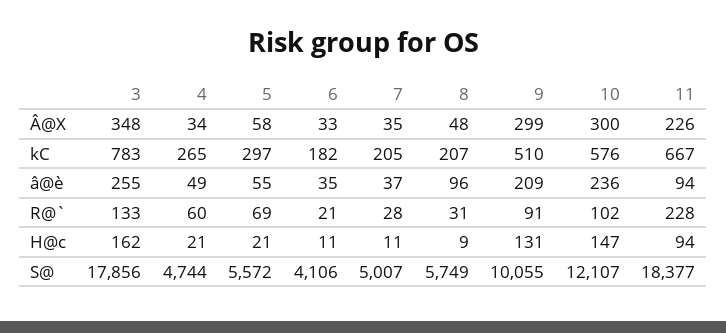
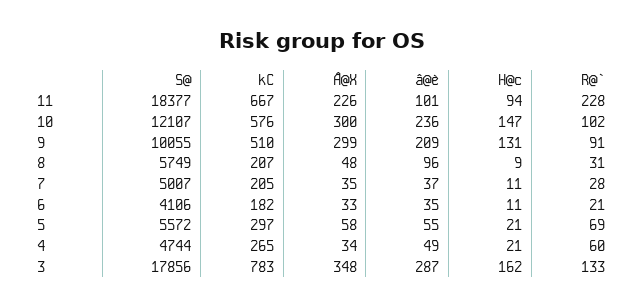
  {
    "3": {
      "Â@X": 348,
      "kC": 783,
-     "â@è": 255,
+     "â@è": 287,
      "R@`": 133,
      "H@c": 162,
      "S@": 17856
    },
    "4": {
      "Â@X": 34,
      "kC": 265,
      "â@è": 49,
      "R@`": 60,
      "H@c": 21,
      "S@": 4744
    },
    "5": {
      "Â@X": 58,
      "kC": 297,
      "â@è": 55,
      "R@`": 69,
      "H@c": 21,
      "S@": 5572
    },
    "6": {
      "Â@X": 33,
      "kC": 182,
      "â@è": 35,
      "R@`": 21,
      "H@c": 11,
      "S@": 4106
    },
    "7": {
      "Â@X": 35,
      "kC": 205,
      "â@è": 37,
      "R@`": 28,
      "H@c": 11,
      "S@": 5007
    },
    "8": {
      "Â@X": 48,
      "kC": 207,
      "â@è": 96,
      "R@`": 31,
      "H@c": 9,
      "S@": 5749
    },
    "9": {
      "Â@X": 299,
      "kC": 510,
      "â@è": 209,
      "R@`": 91,
      "H@c": 131,
      "S@": 10055
    },
    "10": {
      "Â@X": 300,
      "kC": 576,
      "â@è": 236,
      "R@`": 102,
      "H@c": 147,
      "S@": 12107
    },
    "11": {
      "Â@X": 226,
      "kC": 667,
-     "â@è": 94,
+     "â@è": 101,
      "R@`": 228,
      "H@c": 94,
      "S@": 18377
    }
  }

